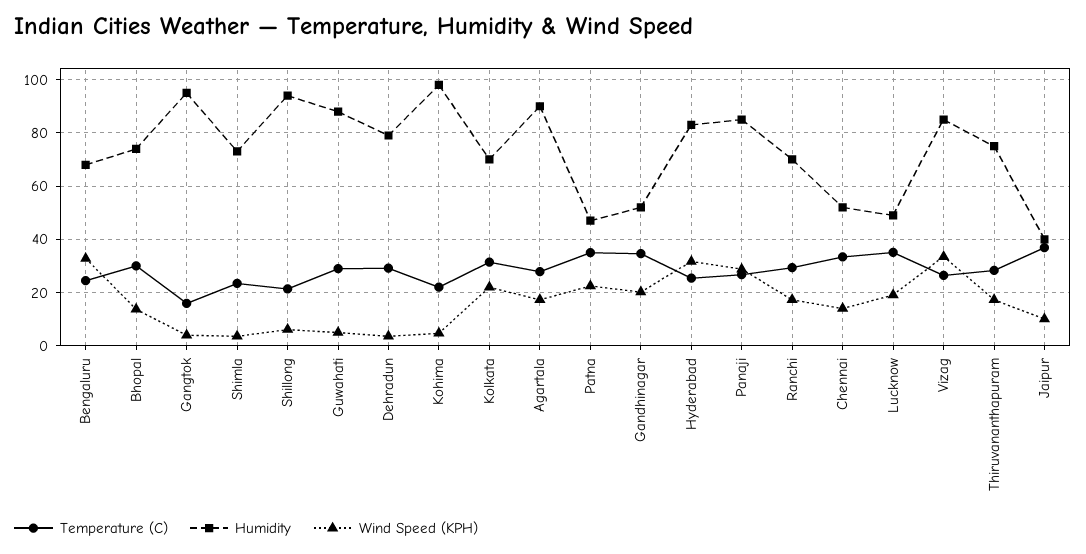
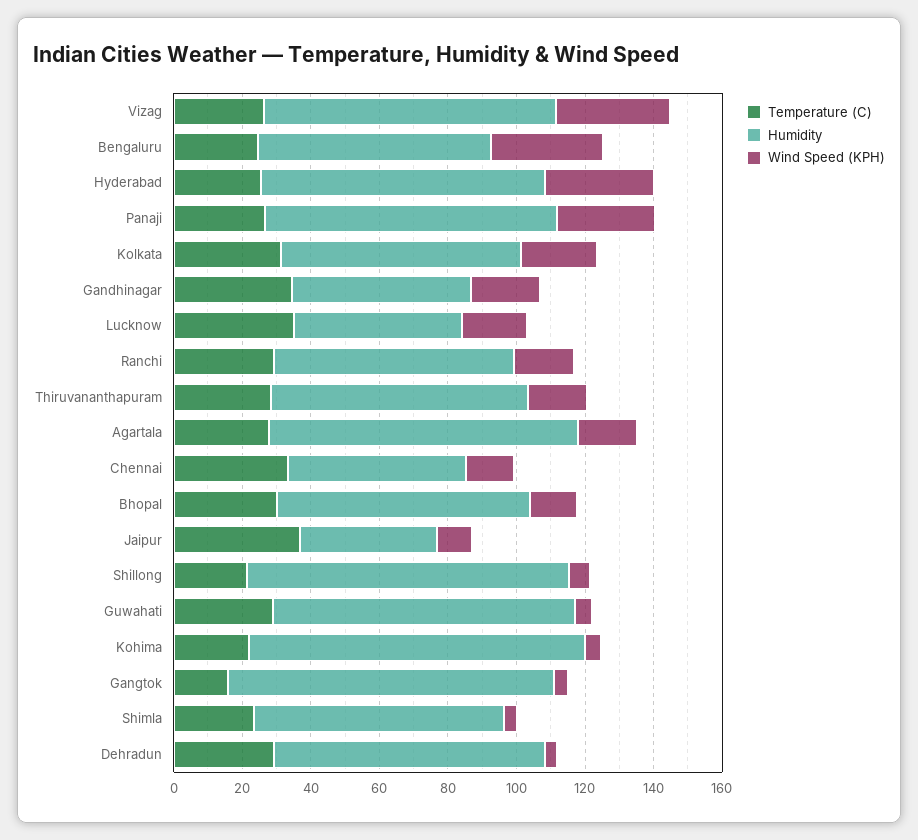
  {
    "Temperature (C)": {
      "Bengaluru": 25,
      "Bhopal": 30,
      "Gangtok": 15,
      "Shimla": 22.5,
      "Shillong": 22.5,
      "Guwahati": 30,
      "Dehradun": 30,
      "Kohima": 22.5,
      "Kolkata": 32.5,
      "Agartala": 27.5,
-     "Patna": 35,
      "Gandhinagar": 35,
      "Hyderabad": 25,
      "Panaji": 27.5,
      "Ranchi": 30,
      "Chennai": 32.5,
      "Lucknow": 35,
      "Vizag": 27.5,
      "Thiruvananthapuram": 27.5,
      "Jaipur": 37.5
    },
    "Humidity": {
      "Bengaluru": 67.5,
      "Bhopal": 75,
      "Gangtok": 95,
      "Shimla": 72.5,
      "Shillong": 95,
      "Guwahati": 87.5,
      "Dehradun": 80,
      "Kohima": 97.5,
      "Kolkata": 70,
      "Agartala": 90,
-     "Patna": 47.5,
      "Gandhinagar": 52.5,
      "Hyderabad": 82.5,
      "Panaji": 85,
      "Ranchi": 70,
      "Chennai": 52.5,
      "Lucknow": 50,
      "Vizag": 85,
      "Thiruvananthapuram": 75,
      "Jaipur": 40
    },
    "Wind Speed (KPH)": {
      "Bengaluru": 32.5,
      "Bhopal": 12.5,
      "Gangtok": 5,
      "Shimla": 2.5,
      "Shillong": 5,
      "Guwahati": 5,
      "Dehradun": 2.5,
      "Kohima": 5,
      "Kolkata": 22.5,
      "Agartala": 17.5,
-     "Patna": 22.5,
      "Gandhinagar": 20,
      "Hyderabad": 32.5,
      "Panaji": 30,
      "Ranchi": 17.5,
      "Chennai": 15,
      "Lucknow": 20,
      "Vizag": 32.5,
      "Thiruvananthapuram": 17.5,
      "Jaipur": 10
    }
  }

